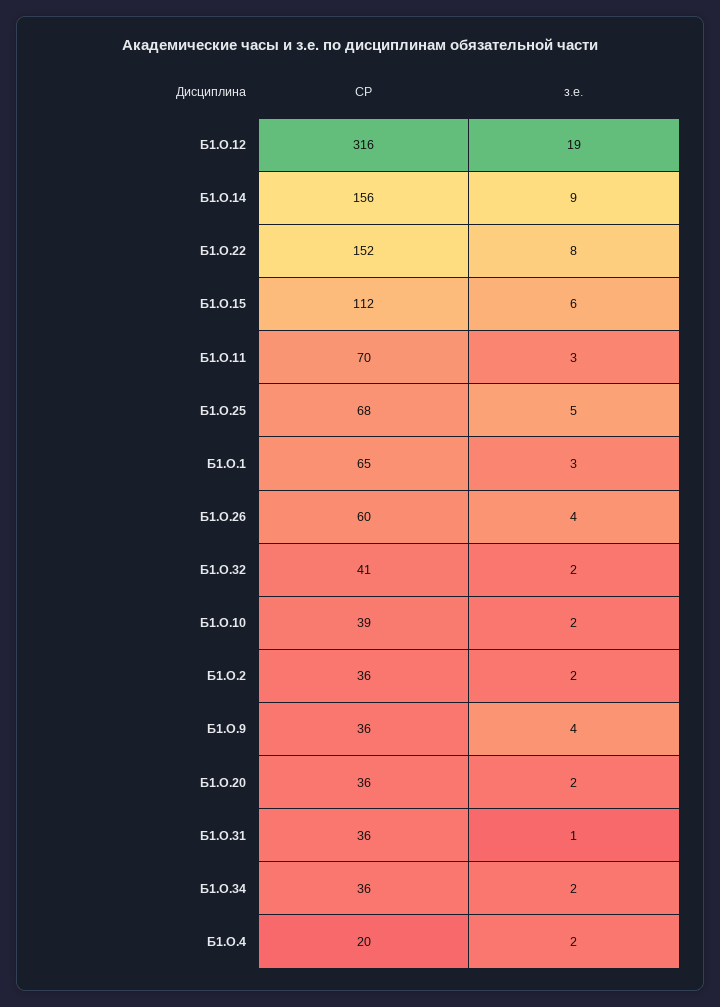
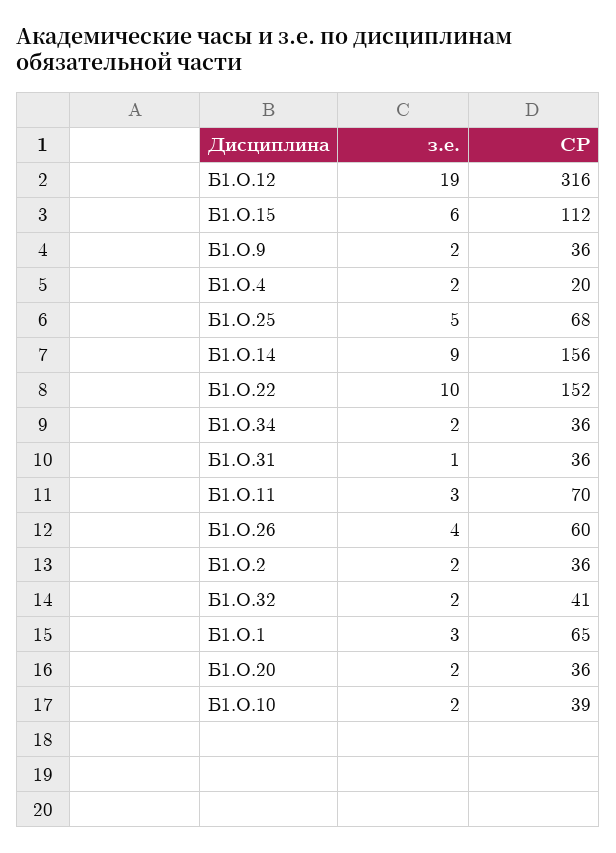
  {
    "СР": {
      "Б1.О.12": 316,
      "Б1.О.14": 156,
      "Б1.О.22": 152,
      "Б1.О.15": 112,
      "Б1.О.11": 70,
      "Б1.О.25": 68,
      "Б1.О.1": 65,
      "Б1.О.26": 60,
      "Б1.О.32": 41,
      "Б1.О.10": 39,
      "Б1.О.2": 36,
      "Б1.О.9": 36,
      "Б1.О.20": 36,
      "Б1.О.31": 36,
      "Б1.О.34": 36,
      "Б1.О.4": 20
    },
    "з.е.": {
      "Б1.О.12": 19,
      "Б1.О.14": 9,
-     "Б1.О.22": 8,
+     "Б1.О.22": 10,
      "Б1.О.15": 6,
      "Б1.О.11": 3,
      "Б1.О.25": 5,
      "Б1.О.1": 3,
      "Б1.О.26": 4,
      "Б1.О.32": 2,
      "Б1.О.10": 2,
      "Б1.О.2": 2,
-     "Б1.О.9": 4,
+     "Б1.О.9": 2,
      "Б1.О.20": 2,
      "Б1.О.31": 1,
      "Б1.О.34": 2,
      "Б1.О.4": 2
    }
  }

